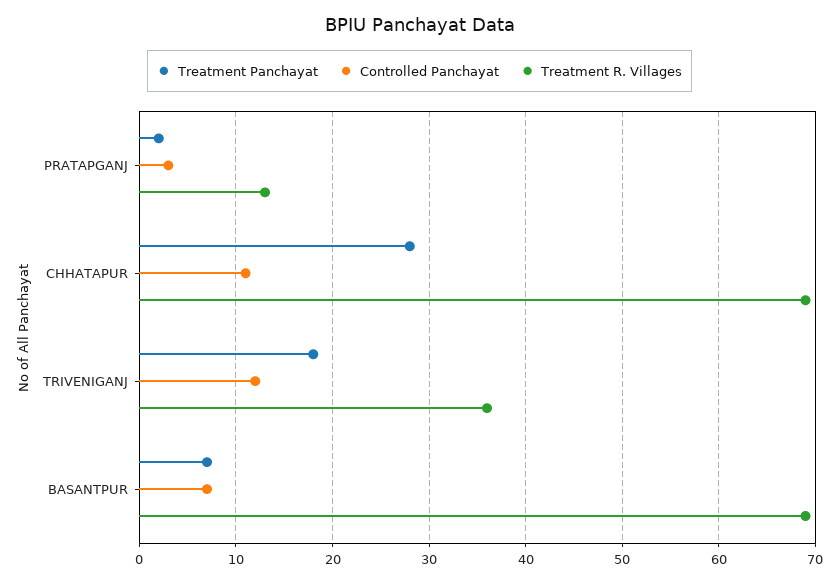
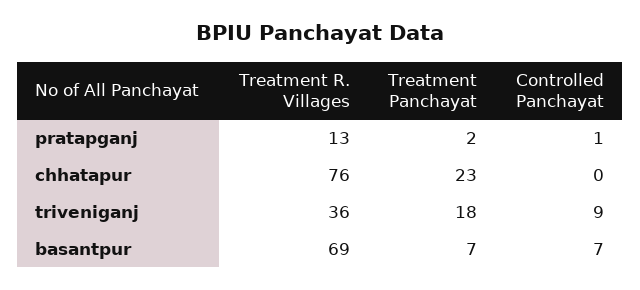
  {
    "Treatment Panchayat": {
      "PRATAPGANJ": 2,
-     "CHHATAPUR": 28,
+     "CHHATAPUR": 23,
      "TRIVENIGANJ": 18,
      "BASANTPUR": 7
    },
    "Controlled Panchayat": {
-     "PRATAPGANJ": 3,
+     "PRATAPGANJ": 1,
-     "CHHATAPUR": 11,
+     "CHHATAPUR": 0,
-     "TRIVENIGANJ": 12,
+     "TRIVENIGANJ": 9,
      "BASANTPUR": 7
    },
    "Treatment R. Villages": {
      "PRATAPGANJ": 13,
-     "CHHATAPUR": 69,
+     "CHHATAPUR": 76,
      "TRIVENIGANJ": 36,
      "BASANTPUR": 69
    }
  }

